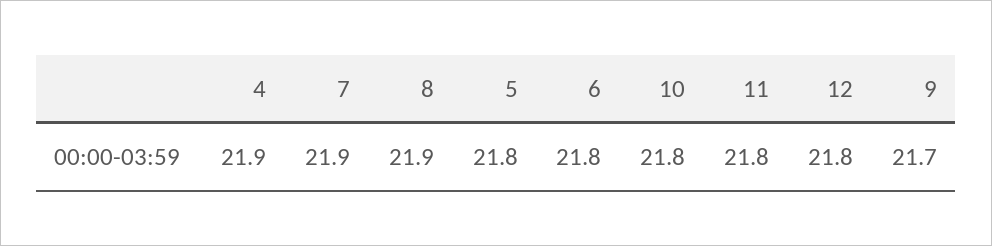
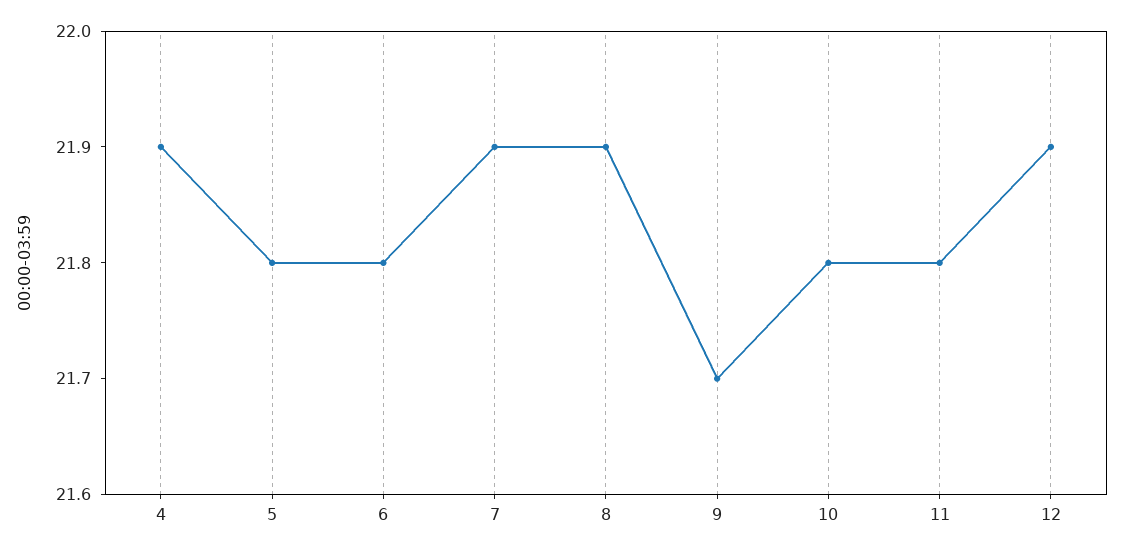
  {
    "4": 21.9,
    "7": 21.9,
    "8": 21.9,
    "5": 21.8,
    "6": 21.8,
    "10": 21.8,
    "11": 21.8,
-   "12": 21.8,
+   "12": 21.9,
    "9": 21.7
  }

